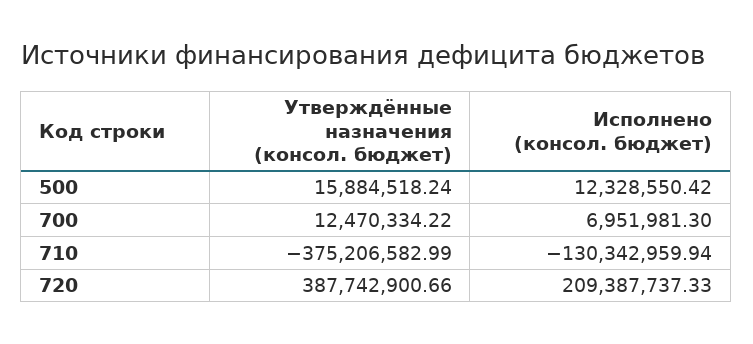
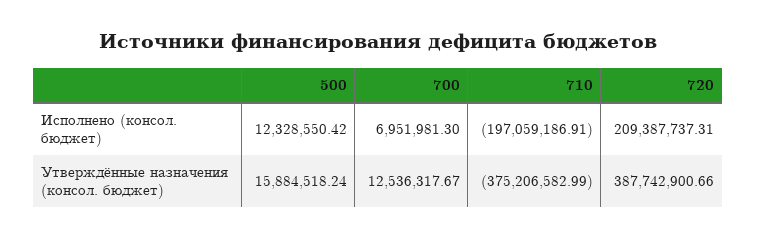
  {
    "Утверждённые назначения (консол. бюджет)": {
      "500": 15884518.24,
-     "700": 12470334.22,
+     "700": 12536317.67,
      "710": -375206582.99,
      "720": 387742900.66
    },
    "Исполнено (консол. бюджет)": {
      "500": 12328550.42,
      "700": 6951981.3,
-     "710": -130342959.94,
+     "710": -197059186.91,
-     "720": 209387737.33
+     "720": 209387737.31
    }
  }

